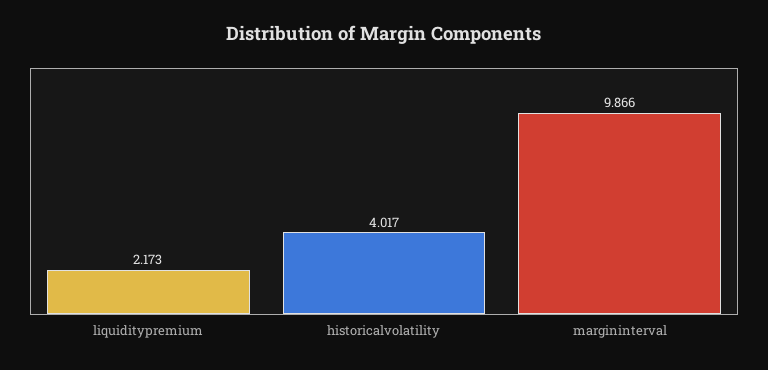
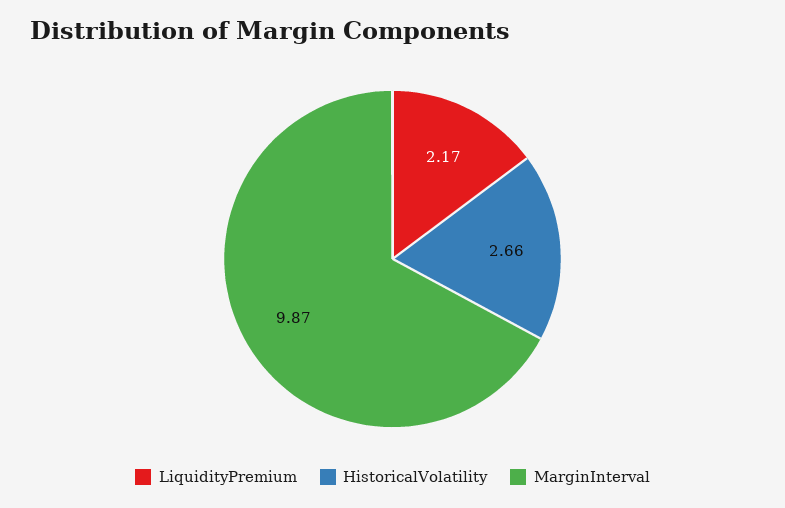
  {
    "liquiditypremium": 2.173,
-   "historicalvolatility": 4.017,
+   "historicalvolatility": 2.66,
    "margininterval": 9.866
  }

